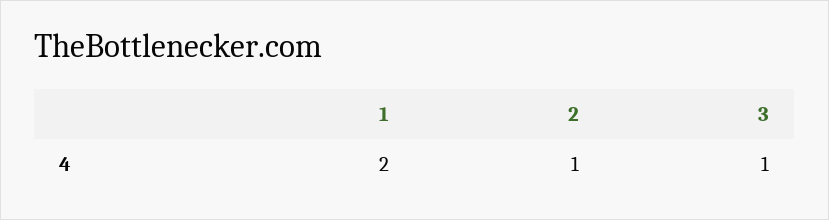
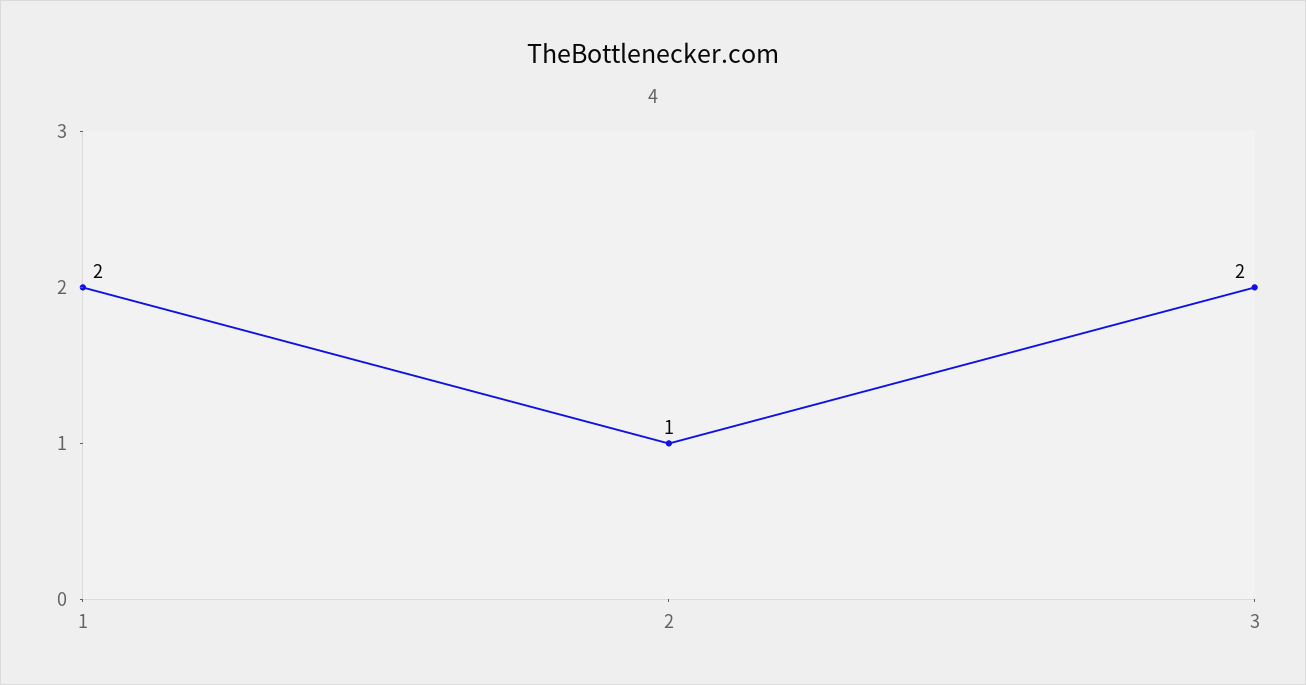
  {
    "1": 2,
    "2": 1,
-   "3": 1
+   "3": 2
  }

